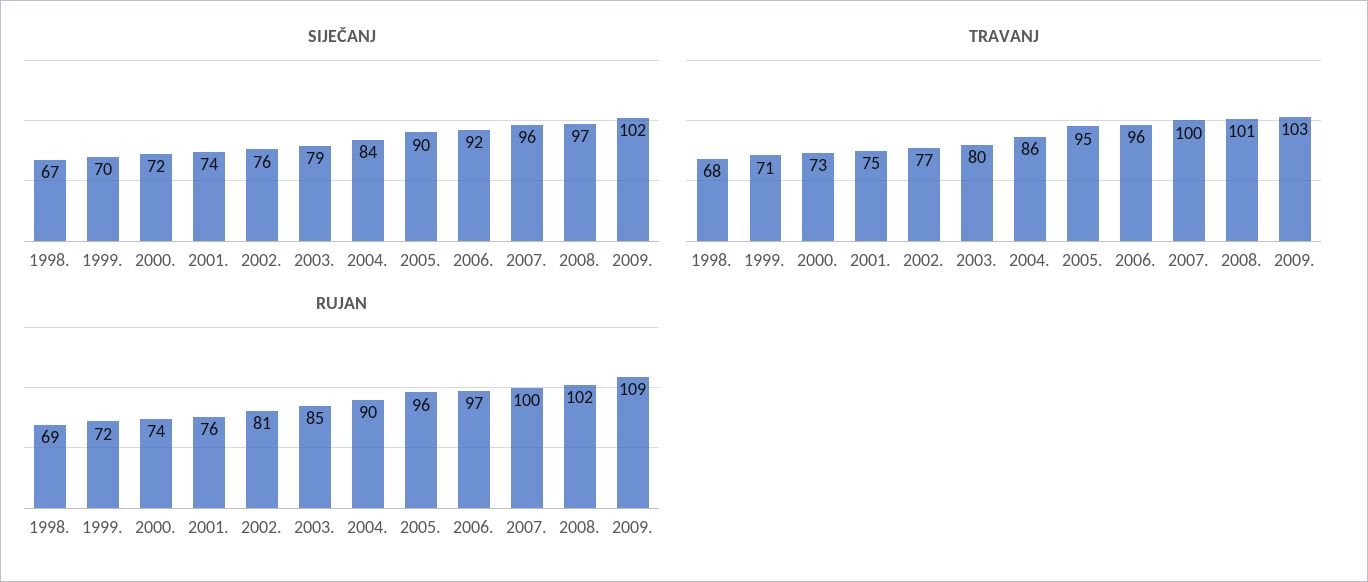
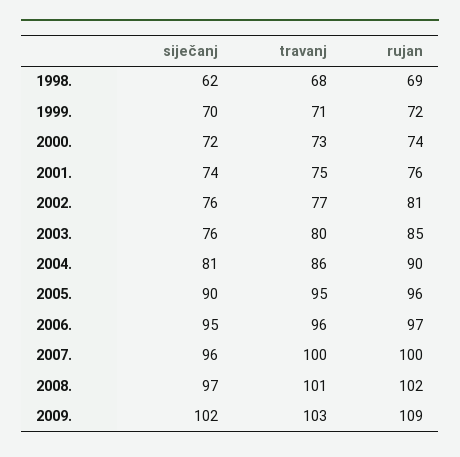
  {
    "SIJEČANJ": {
-     "1998.": 67,
+     "1998.": 62,
      "1999.": 70,
      "2000.": 72,
      "2001.": 74,
      "2002.": 76,
-     "2003.": 79,
+     "2003.": 76,
-     "2004.": 84,
+     "2004.": 81,
      "2005.": 90,
-     "2006.": 92,
+     "2006.": 95,
      "2007.": 96,
      "2008.": 97,
      "2009.": 102
    },
    "TRAVANJ": {
      "1998.": 68,
      "1999.": 71,
      "2000.": 73,
      "2001.": 75,
      "2002.": 77,
      "2003.": 80,
      "2004.": 86,
      "2005.": 95,
      "2006.": 96,
      "2007.": 100,
      "2008.": 101,
      "2009.": 103
    },
    "RUJAN": {
      "1998.": 69,
      "1999.": 72,
      "2000.": 74,
      "2001.": 76,
      "2002.": 81,
      "2003.": 85,
      "2004.": 90,
      "2005.": 96,
      "2006.": 97,
      "2007.": 100,
      "2008.": 102,
      "2009.": 109
    }
  }

